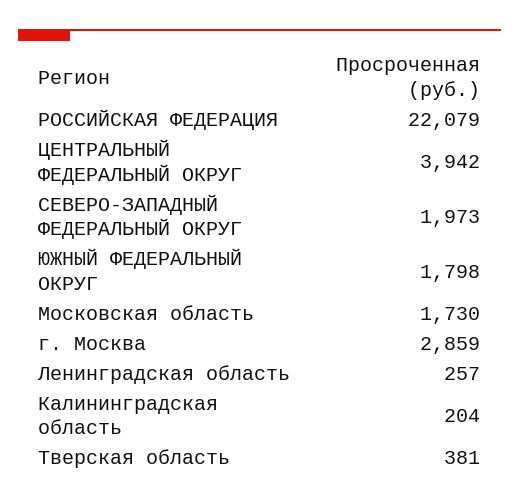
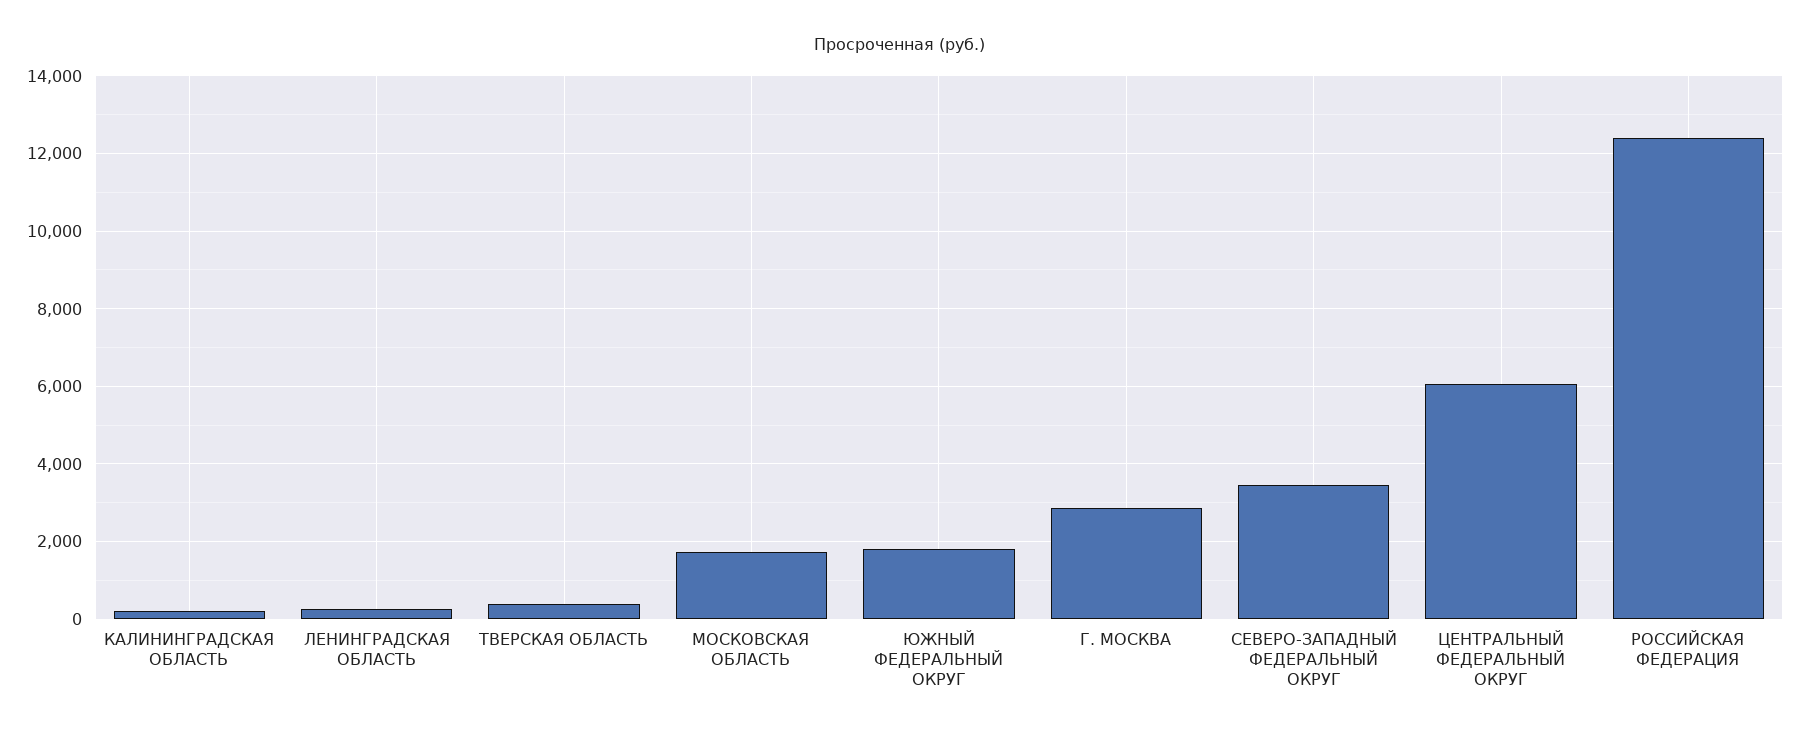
  {
-   "РОССИЙСКАЯ ФЕДЕРАЦИЯ": 22079,
+   "РОССИЙСКАЯ ФЕДЕРАЦИЯ": 12400,
-   "ЦЕНТРАЛЬНЫЙ ФЕДЕРАЛЬНЫЙ ОКРУГ": 3942,
+   "ЦЕНТРАЛЬНЫЙ ФЕДЕРАЛЬНЫЙ ОКРУГ": 6000,
-   "СЕВЕРО-ЗАПАДНЫЙ ФЕДЕРАЛЬНЫЙ ОКРУГ": 1973,
+   "СЕВЕРО-ЗАПАДНЫЙ ФЕДЕРАЛЬНЫЙ ОКРУГ": 3400,
    "ЮЖНЫЙ ФЕДЕРАЛЬНЫЙ ОКРУГ": 1798,
    "Московская область": 1730,
    "г. Москва": 2859,
    "Ленинградская область": 257,
    "Калининградская область": 204,
    "Тверская область": 381
  }

